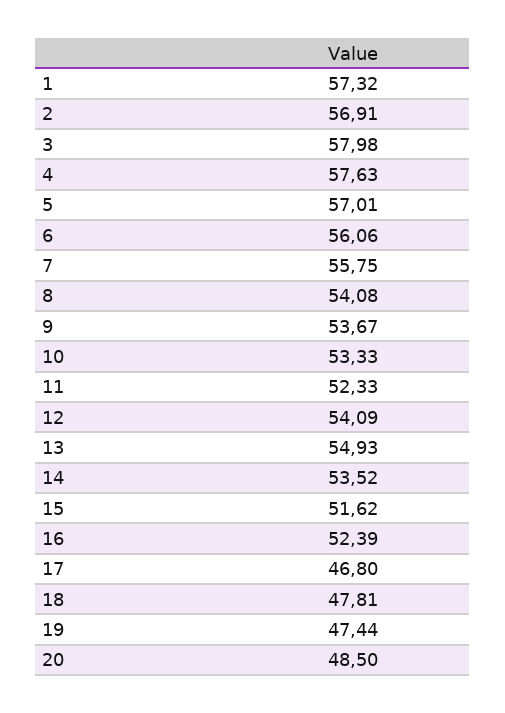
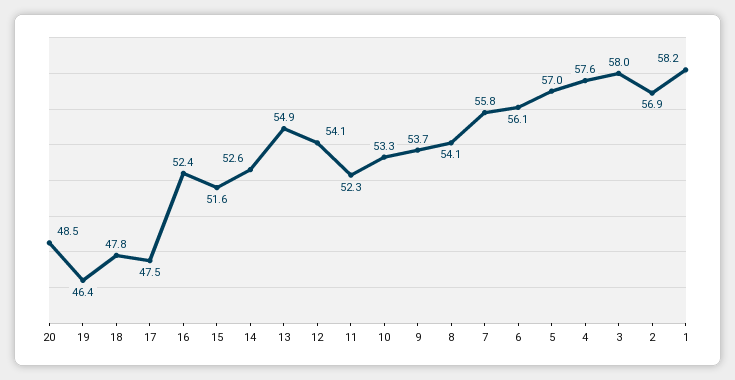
  {
-   "1": 57.32,
+   "1": 58.2,
    "2": 56.91,
    "3": 57.98,
    "4": 57.63,
    "5": 57.01,
    "6": 56.06,
    "7": 55.75,
    "8": 54.08,
    "9": 53.67,
    "10": 53.33,
    "11": 52.33,
    "12": 54.09,
    "13": 54.93,
-   "14": 53.52,
+   "14": 52.6,
    "15": 51.62,
    "16": 52.39,
-   "17": 46.8,
+   "17": 47.5,
    "18": 47.81,
-   "19": 47.44,
+   "19": 46.4,
    "20": 48.5
  }

